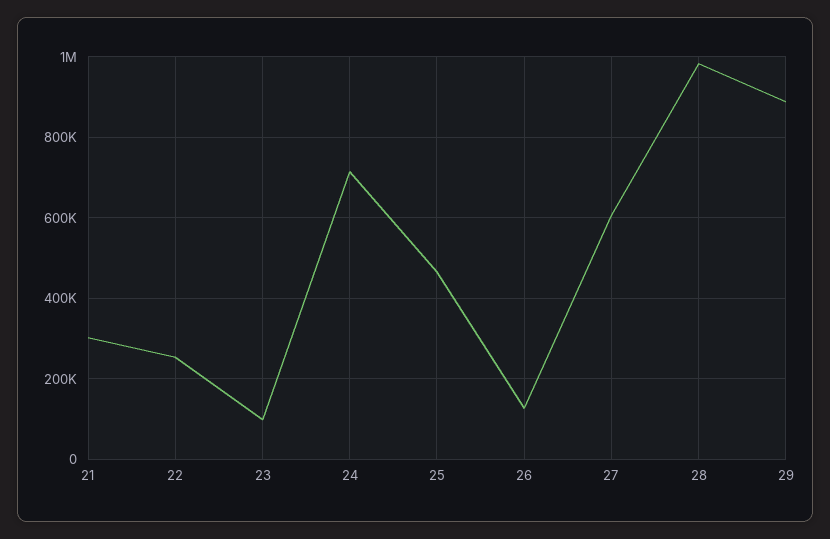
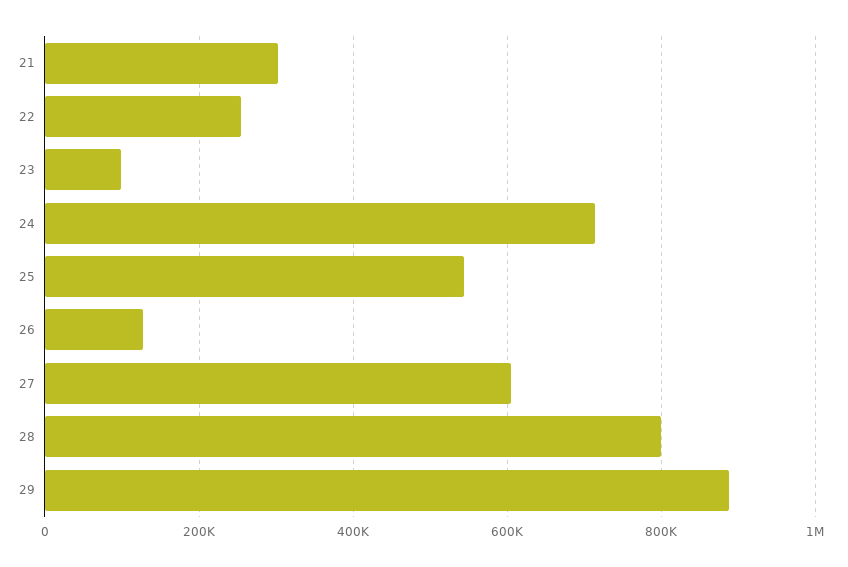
  {
    "21": 300000,
    "22": 260000,
    "23": 100000,
    "24": 720000,
-   "25": 460000,
+   "25": 540000,
    "26": 120000,
    "27": 600000,
-   "28": 980000,
+   "28": 800000,
    "29": 880000
  }

